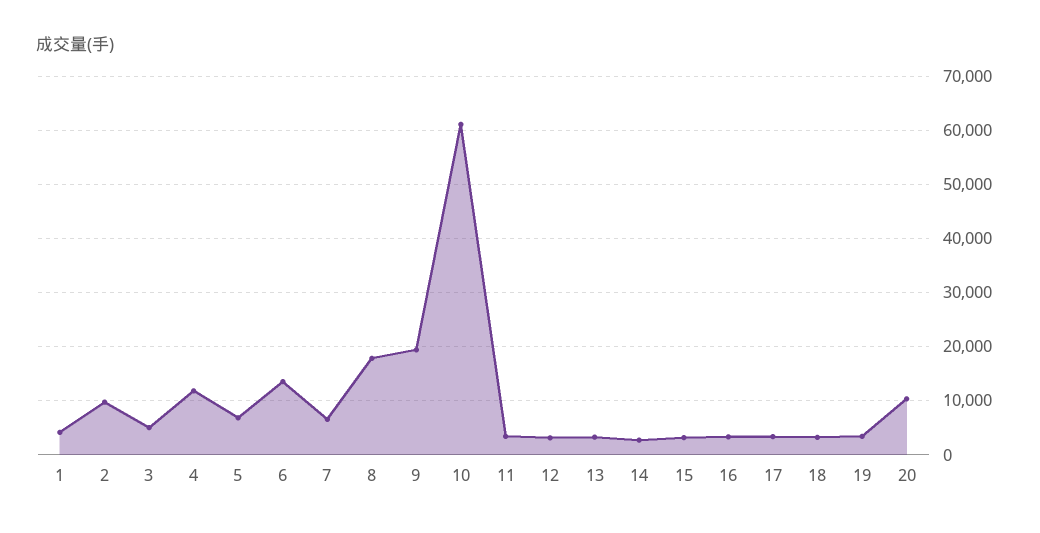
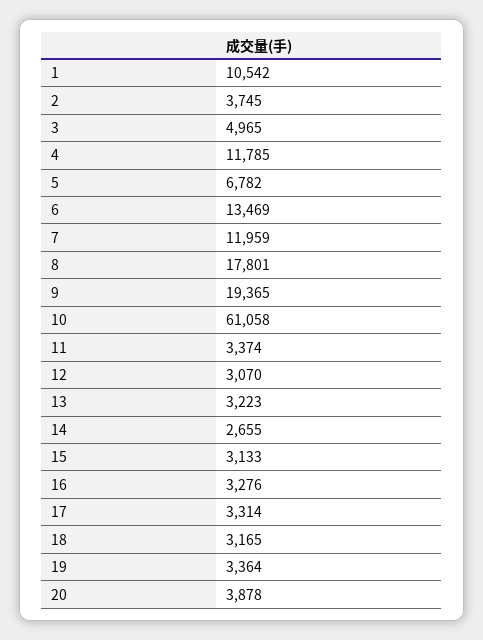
  {
-   "1": 4000,
+   "1": 10542,
-   "2": 10000,
+   "2": 3745,
    "3": 4965,
    "4": 11785,
    "5": 6782,
    "6": 13469,
-   "7": 6000,
+   "7": 11959,
    "8": 17801,
    "9": 19365,
    "10": 61058,
    "11": 3374,
    "12": 3070,
    "13": 3223,
    "14": 2655,
    "15": 3133,
    "16": 3276,
    "17": 3314,
    "18": 3165,
    "19": 3364,
-   "20": 10000
+   "20": 3878
  }

